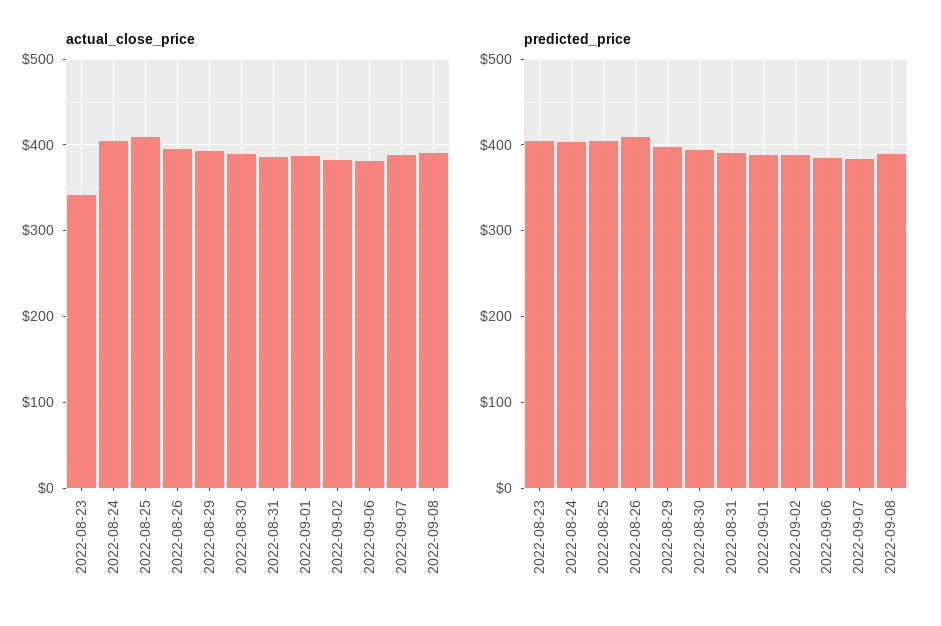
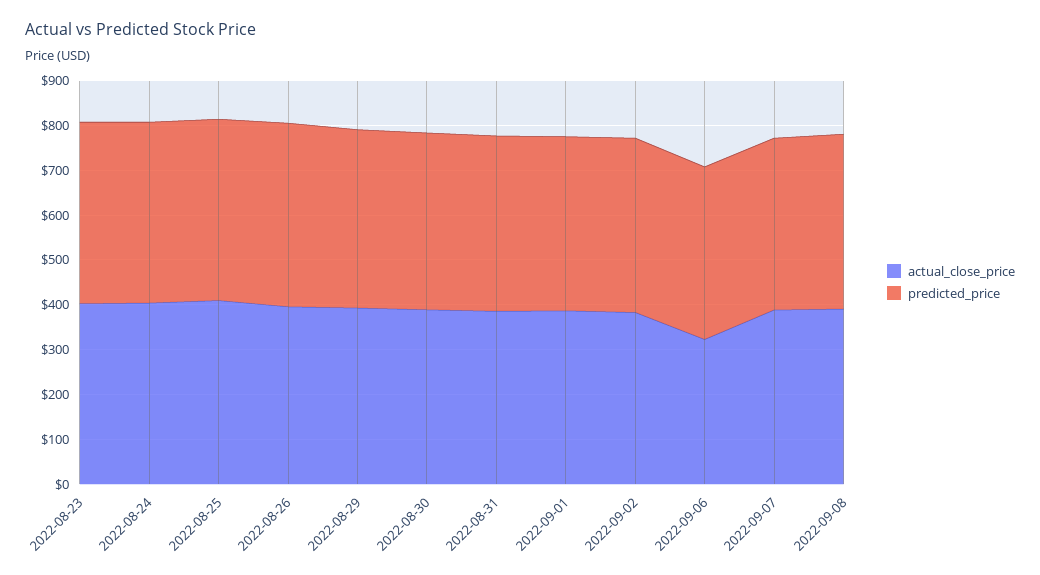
  {
    "actual_close_price": {
-     "2022-08-23": 340,
+     "2022-08-23": 400,
      "2022-08-24": 400,
      "2022-08-25": 410,
      "2022-08-26": 400,
      "2022-08-29": 390,
      "2022-08-30": 390,
      "2022-08-31": 390,
      "2022-09-01": 390,
      "2022-09-02": 380,
-     "2022-09-06": 380,
+     "2022-09-06": 320,
      "2022-09-07": 390,
      "2022-09-08": 390
    },
    "predicted_price": {
      "2022-08-23": 400,
      "2022-08-24": 400,
      "2022-08-25": 400,
      "2022-08-26": 410,
      "2022-08-29": 400,
      "2022-08-30": 390,
      "2022-08-31": 390,
      "2022-09-01": 390,
      "2022-09-02": 390,
      "2022-09-06": 380,
      "2022-09-07": 380,
      "2022-09-08": 390
    }
  }

